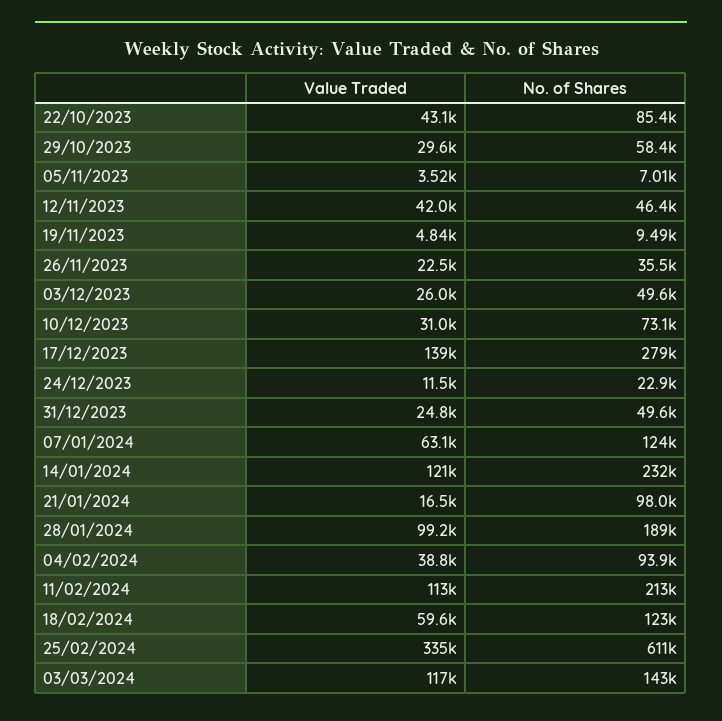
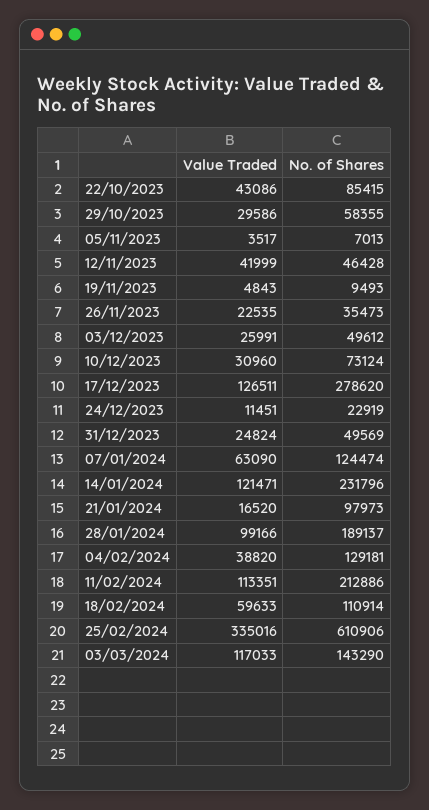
  {
    "Value Traded": {
      "22/10/2023": 43086,
      "29/10/2023": 29586,
      "05/11/2023": 3517,
      "12/11/2023": 41999,
      "19/11/2023": 4843,
      "26/11/2023": 22535,
      "03/12/2023": 25991,
      "10/12/2023": 30960,
-     "17/12/2023": 139000,
+     "17/12/2023": 126511,
      "24/12/2023": 11451,
      "31/12/2023": 24824,
      "07/01/2024": 63090,
      "14/01/2024": 121471,
      "21/01/2024": 16520,
      "28/01/2024": 99166,
      "04/02/2024": 38820,
      "11/02/2024": 113351,
      "18/02/2024": 59633,
      "25/02/2024": 335016,
      "03/03/2024": 117033
    },
    "No. of Shares": {
      "22/10/2023": 85415,
      "29/10/2023": 58355,
      "05/11/2023": 7013,
      "12/11/2023": 46428,
      "19/11/2023": 9493,
      "26/11/2023": 35473,
      "03/12/2023": 49612,
      "10/12/2023": 73124,
      "17/12/2023": 278620,
      "24/12/2023": 22919,
      "31/12/2023": 49569,
      "07/01/2024": 124474,
      "14/01/2024": 231796,
      "21/01/2024": 97973,
      "28/01/2024": 189137,
-     "04/02/2024": 93900,
+     "04/02/2024": 129181,
      "11/02/2024": 212886,
-     "18/02/2024": 123000,
+     "18/02/2024": 110914,
      "25/02/2024": 610906,
      "03/03/2024": 143290
    }
  }

